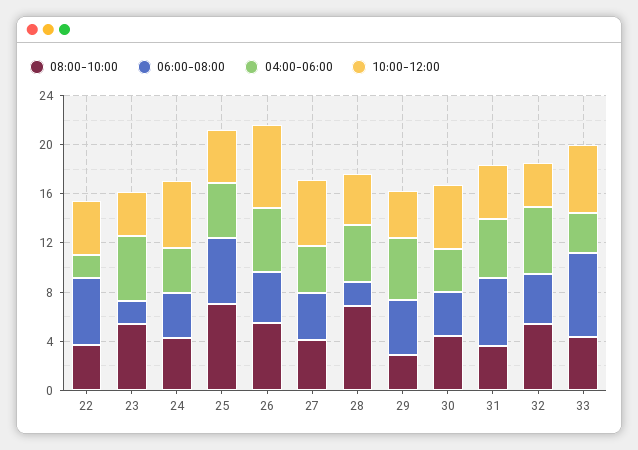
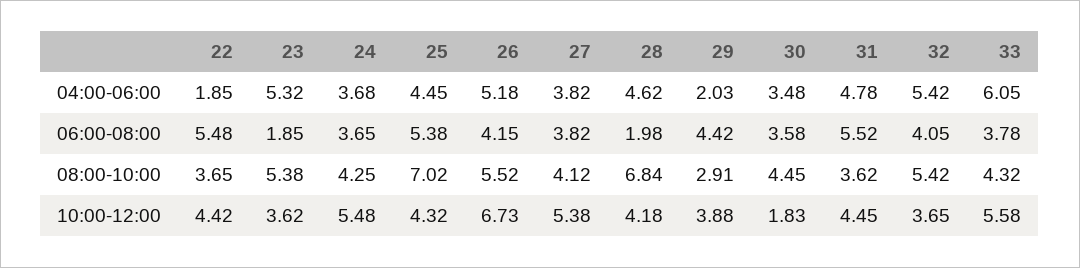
  {
    "08:00-10:00": {
      "22": 3.65,
      "23": 5.38,
      "24": 4.25,
      "25": 7.02,
      "26": 5.52,
      "27": 4.12,
      "28": 6.84,
      "29": 2.91,
      "30": 4.45,
      "31": 3.62,
      "32": 5.42,
      "33": 4.32
    },
    "06:00-08:00": {
      "22": 5.48,
      "23": 1.85,
      "24": 3.65,
      "25": 5.38,
      "26": 4.15,
      "27": 3.82,
      "28": 1.98,
      "29": 4.42,
      "30": 3.58,
      "31": 5.52,
      "32": 4.05,
-     "33": 7
+     "33": 3.78
    },
    "04:00-06:00": {
      "22": 1.85,
      "23": 5.32,
      "24": 3.68,
      "25": 4.45,
      "26": 5.18,
      "27": 3.82,
      "28": 4.62,
-     "29": 5,
+     "29": 2.03,
      "30": 3.48,
      "31": 4.78,
      "32": 5.42,
-     "33": 3
+     "33": 6.05
    },
    "10:00-12:00": {
      "22": 4.42,
      "23": 3.62,
      "24": 5.48,
      "25": 4.32,
      "26": 6.73,
      "27": 5.38,
      "28": 4.18,
      "29": 3.88,
-     "30": 5,
+     "30": 1.83,
      "31": 4.45,
      "32": 3.65,
      "33": 5.58
    }
  }

